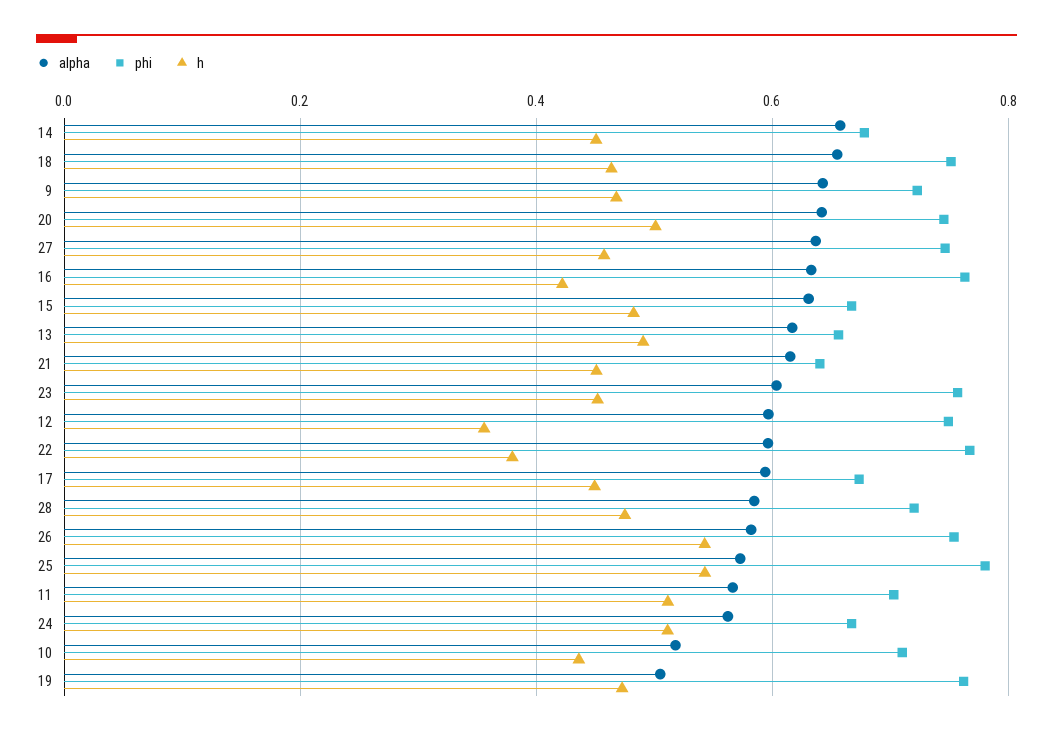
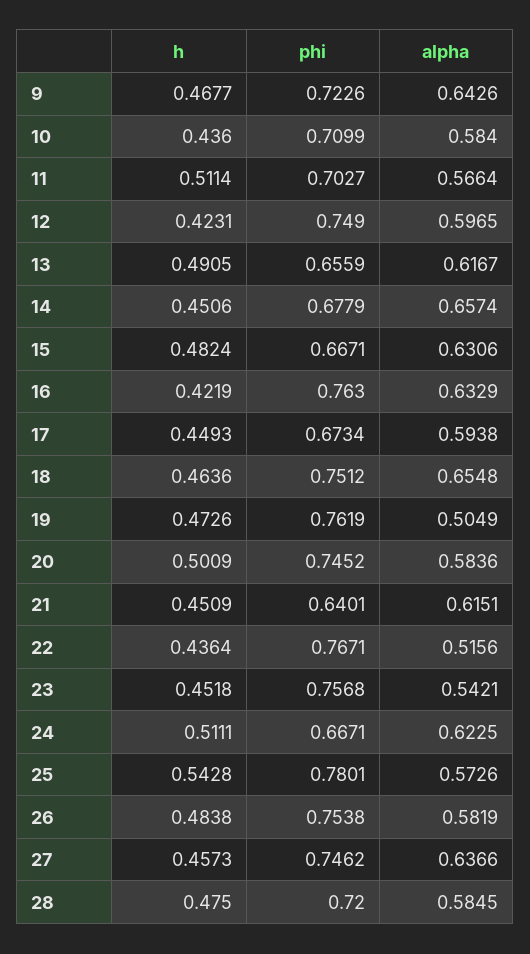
  {
    "alpha": {
      "14": 0.6574,
      "18": 0.6548,
      "9": 0.6426,
-     "20": 0.64,
+     "20": 0.5836,
      "27": 0.6366,
      "16": 0.6329,
      "15": 0.6306,
      "13": 0.6167,
      "21": 0.6151,
-     "23": 0.6,
+     "23": 0.5421,
      "12": 0.5965,
-     "22": 0.6,
+     "22": 0.5156,
      "17": 0.5938,
      "28": 0.5845,
      "26": 0.5819,
      "25": 0.5726,
      "11": 0.5664,
-     "24": 0.56,
+     "24": 0.6225,
-     "10": 0.52,
+     "10": 0.584,
      "19": 0.5049
    },
    "phi": {
      "14": 0.6779,
      "18": 0.7512,
      "9": 0.7226,
      "20": 0.7452,
      "27": 0.7462,
      "16": 0.763,
      "15": 0.6671,
      "13": 0.6559,
      "21": 0.6401,
      "23": 0.7568,
      "12": 0.749,
      "22": 0.7671,
      "17": 0.6734,
      "28": 0.72,
      "26": 0.7538,
      "25": 0.7801,
      "11": 0.7027,
      "24": 0.6671,
      "10": 0.7099,
      "19": 0.7619
    },
    "h": {
      "14": 0.4506,
      "18": 0.4636,
      "9": 0.4677,
      "20": 0.5009,
      "27": 0.4573,
      "16": 0.4219,
      "15": 0.4824,
      "13": 0.4905,
      "21": 0.4509,
      "23": 0.4518,
-     "12": 0.36,
+     "12": 0.4231,
-     "22": 0.38,
+     "22": 0.4364,
      "17": 0.4493,
      "28": 0.475,
-     "26": 0.54,
+     "26": 0.4838,
      "25": 0.5428,
      "11": 0.5114,
      "24": 0.5111,
      "10": 0.436,
      "19": 0.4726
    }
  }

